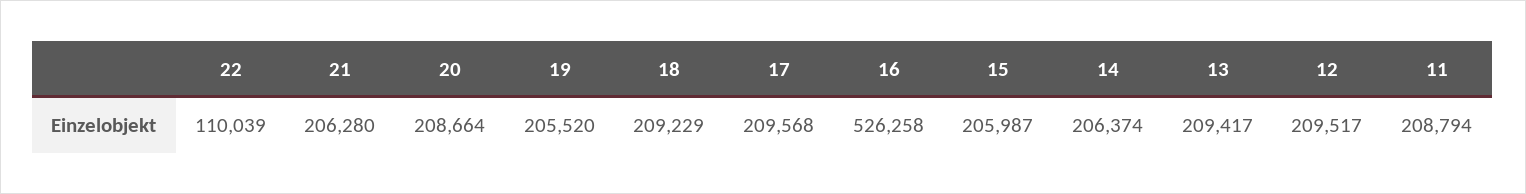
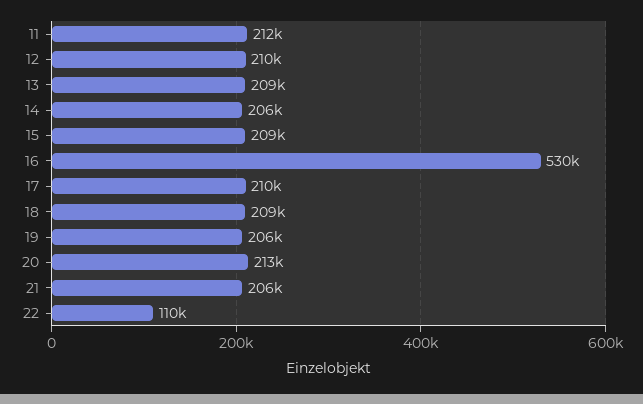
  {
    "22": 110039,
    "21": 206280,
-   "20": 208664,
+   "20": 213000,
    "19": 205520,
    "18": 209229,
    "17": 209568,
-   "16": 526258,
+   "16": 530000,
-   "15": 205987,
+   "15": 209000,
    "14": 206374,
    "13": 209417,
    "12": 209517,
-   "11": 208794
+   "11": 212000
  }

